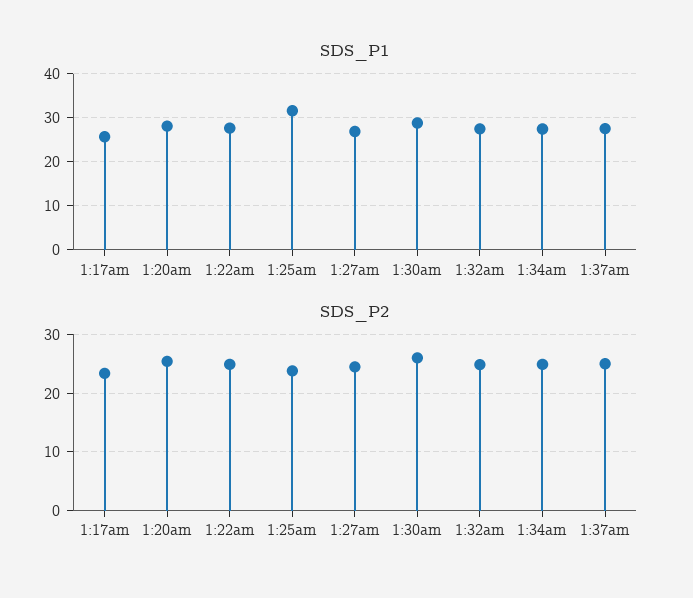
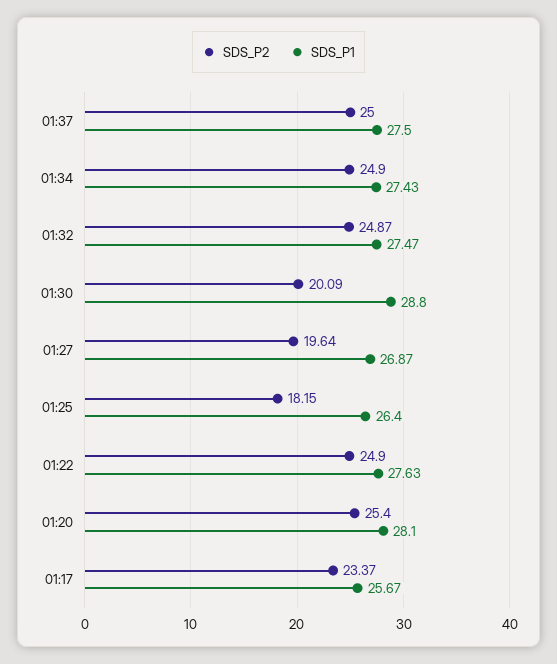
  {
    "SDS_P1": {
      "1:17am": 25.67,
      "1:20am": 28.1,
      "1:22am": 27.63,
-     "1:25am": 32,
+     "1:25am": 26.4,
      "1:27am": 26.87,
      "1:30am": 28.8,
      "1:32am": 27.47,
      "1:34am": 27.43,
      "1:37am": 27.5
    },
    "SDS_P2": {
      "1:17am": 23.37,
      "1:20am": 25.4,
      "1:22am": 24.9,
-     "1:25am": 24,
+     "1:25am": 18.15,
-     "1:27am": 24,
+     "1:27am": 19.64,
-     "1:30am": 26,
+     "1:30am": 20.09,
      "1:32am": 24.87,
      "1:34am": 24.9,
      "1:37am": 25
    }
  }

